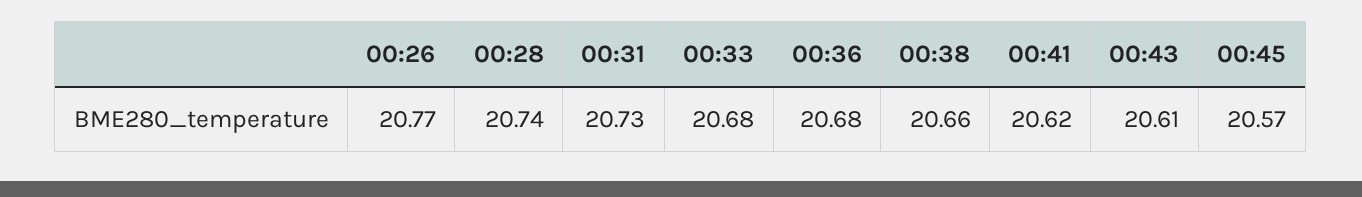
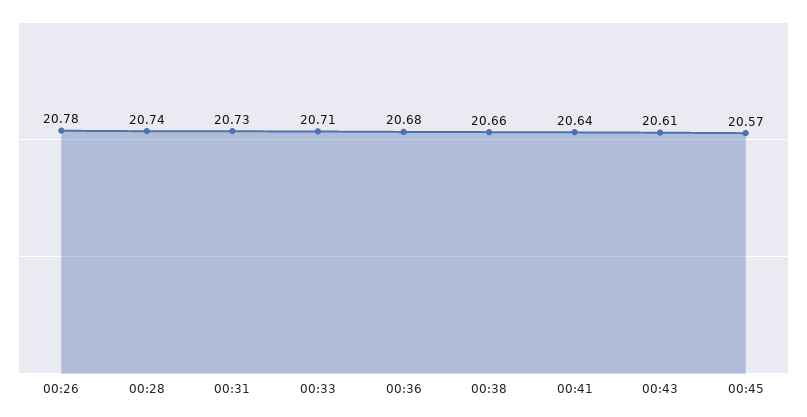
  {
-   "00:26": 20.77,
+   "00:26": 20.78,
    "00:28": 20.74,
    "00:31": 20.73,
-   "00:33": 20.68,
+   "00:33": 20.71,
    "00:36": 20.68,
    "00:38": 20.66,
-   "00:41": 20.62,
+   "00:41": 20.64,
    "00:43": 20.61,
    "00:45": 20.57
  }

